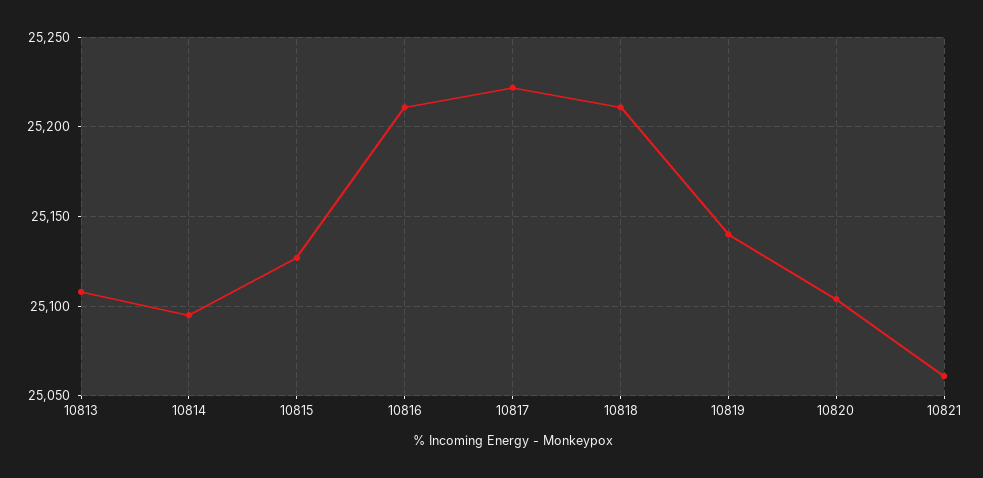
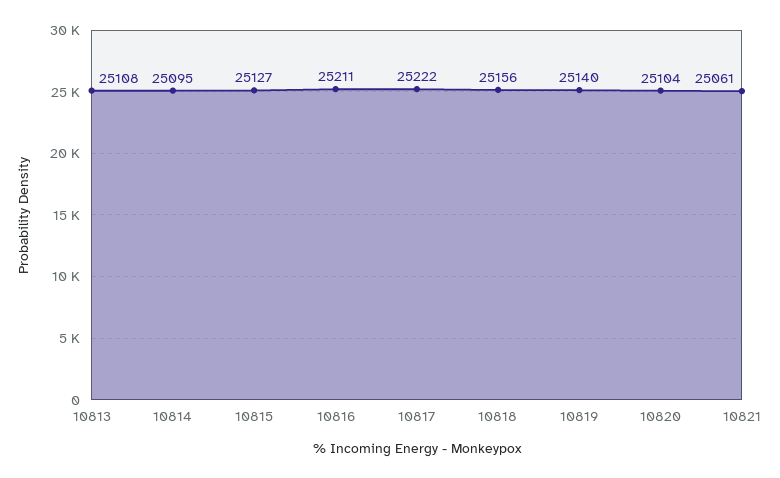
  {
    "10813": 25108,
    "10814": 25095,
    "10815": 25127,
    "10816": 25211,
    "10817": 25222,
-   "10818": 25210,
+   "10818": 25156,
    "10819": 25140,
    "10820": 25104,
    "10821": 25061
  }

